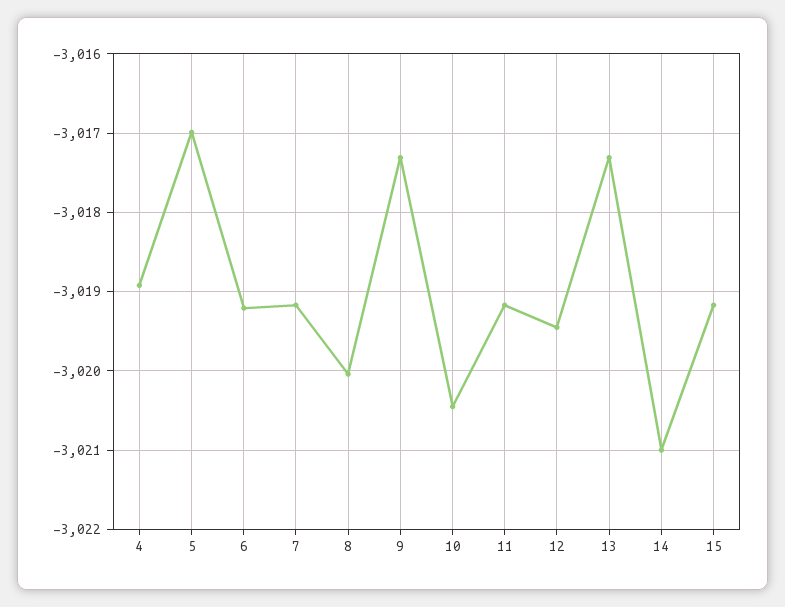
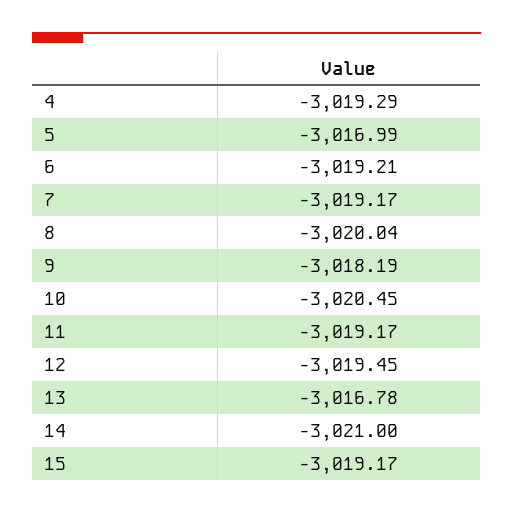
  {
-   "4": -3018.9,
+   "4": -3019.29,
    "5": -3016.99,
    "6": -3019.21,
    "7": -3019.17,
    "8": -3020.04,
-   "9": -3017.3,
+   "9": -3018.19,
    "10": -3020.45,
    "11": -3019.17,
    "12": -3019.45,
-   "13": -3017.3,
+   "13": -3016.78,
    "14": -3021,
    "15": -3019.17
  }

